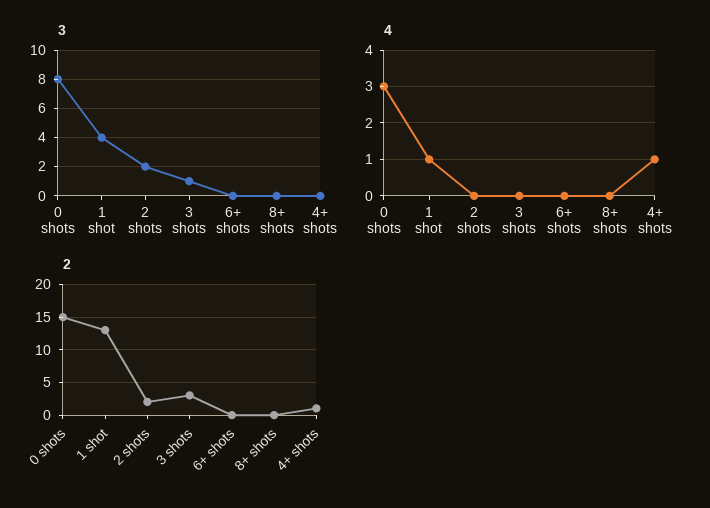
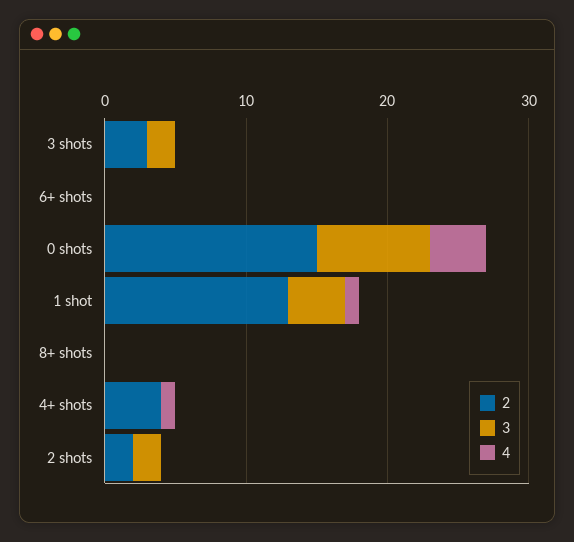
  {
    "3": {
      "0 shots": 8,
      "1 shot": 4,
      "2 shots": 2,
-     "3 shots": 1,
+     "3 shots": 2,
      "6+ shots": 0,
      "8+ shots": 0,
      "4+ shots": 0
    },
    "4": {
-     "0 shots": 3,
+     "0 shots": 4,
      "1 shot": 1,
      "2 shots": 0,
      "3 shots": 0,
      "6+ shots": 0,
      "8+ shots": 0,
      "4+ shots": 1
    },
    "2": {
      "0 shots": 15,
      "1 shot": 13,
      "2 shots": 2,
      "3 shots": 3,
      "6+ shots": 0,
      "8+ shots": 0,
-     "4+ shots": 1
+     "4+ shots": 4
    }
  }

